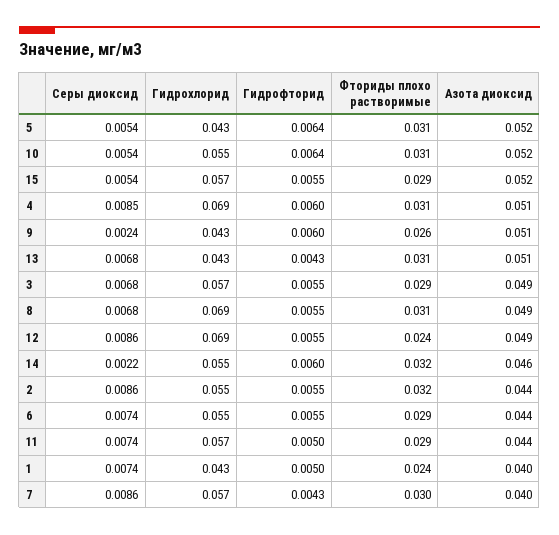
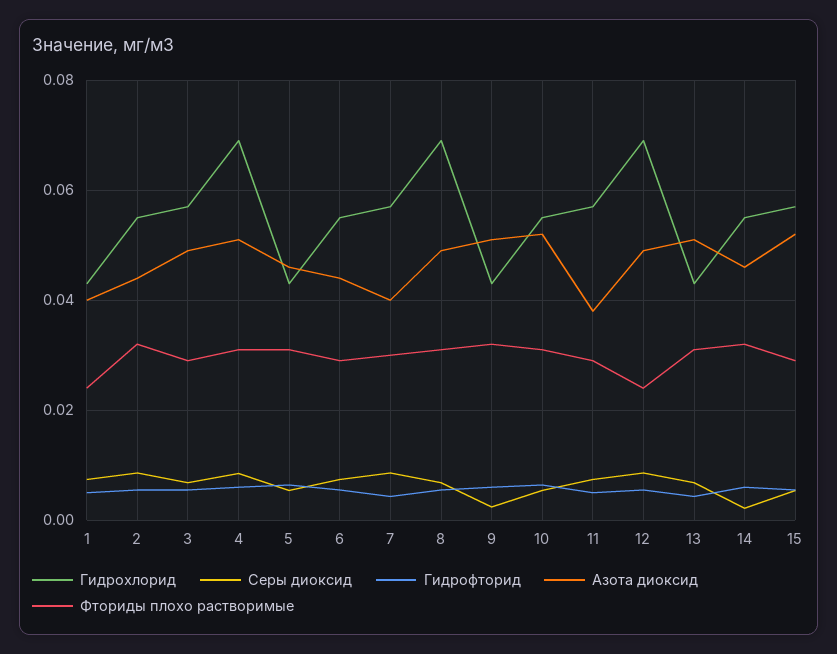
  {
    "Серы диоксид": {
      "5": 0.0054,
      "10": 0.0054,
      "15": 0.0054,
      "4": 0.0085,
      "9": 0.0024,
      "13": 0.0068,
      "3": 0.0068,
      "8": 0.0068,
      "12": 0.0086,
      "14": 0.0022,
      "2": 0.0086,
      "6": 0.0074,
      "11": 0.0074,
      "1": 0.0074,
      "7": 0.0086
    },
    "Гидрохлорид": {
      "5": 0.043,
      "10": 0.055,
      "15": 0.057,
      "4": 0.069,
      "9": 0.043,
      "13": 0.043,
      "3": 0.057,
      "8": 0.069,
      "12": 0.069,
      "14": 0.055,
      "2": 0.055,
      "6": 0.055,
      "11": 0.057,
      "1": 0.043,
      "7": 0.057
    },
    "Гидрофторид": {
      "5": 0.0064,
      "10": 0.0064,
      "15": 0.0055,
      "4": 0.006,
      "9": 0.006,
      "13": 0.0043,
      "3": 0.0055,
      "8": 0.0055,
      "12": 0.0055,
      "14": 0.006,
      "2": 0.0055,
      "6": 0.0055,
      "11": 0.005,
      "1": 0.005,
      "7": 0.0043
    },
    "Фториды плохо растворимые": {
      "5": 0.031,
      "10": 0.031,
      "15": 0.029,
      "4": 0.031,
-     "9": 0.026,
+     "9": 0.032,
      "13": 0.031,
      "3": 0.029,
      "8": 0.031,
      "12": 0.024,
      "14": 0.032,
      "2": 0.032,
      "6": 0.029,
      "11": 0.029,
      "1": 0.024,
      "7": 0.03
    },
    "Азота диоксид": {
-     "5": 0.052,
+     "5": 0.046,
      "10": 0.052,
      "15": 0.052,
      "4": 0.051,
      "9": 0.051,
      "13": 0.051,
      "3": 0.049,
      "8": 0.049,
      "12": 0.049,
      "14": 0.046,
      "2": 0.044,
      "6": 0.044,
-     "11": 0.044,
+     "11": 0.038,
      "1": 0.04,
      "7": 0.04
    }
  }

